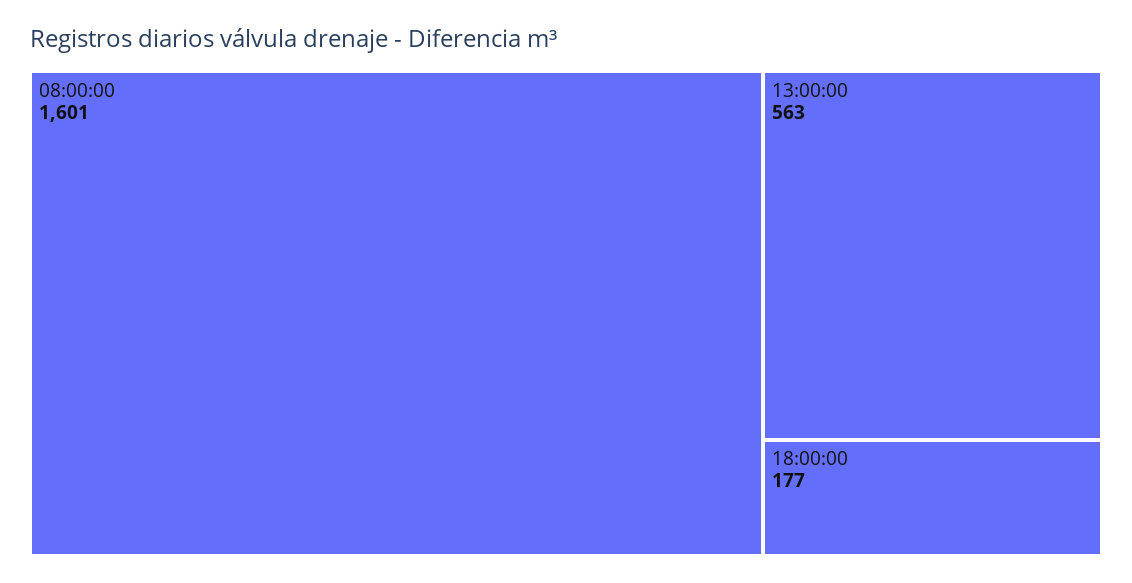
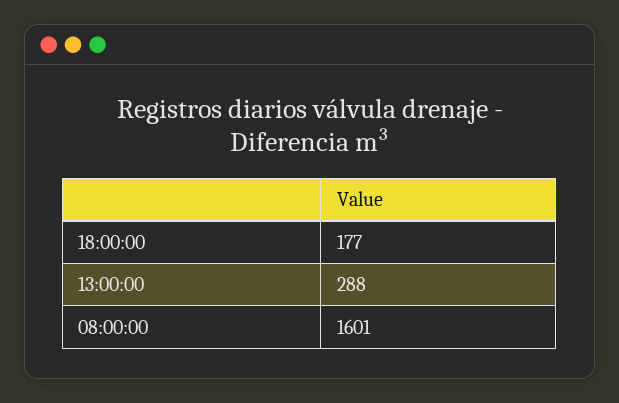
  {
    "08:00:00": 1601,
-   "13:00:00": 563,
+   "13:00:00": 288,
    "18:00:00": 177
  }

